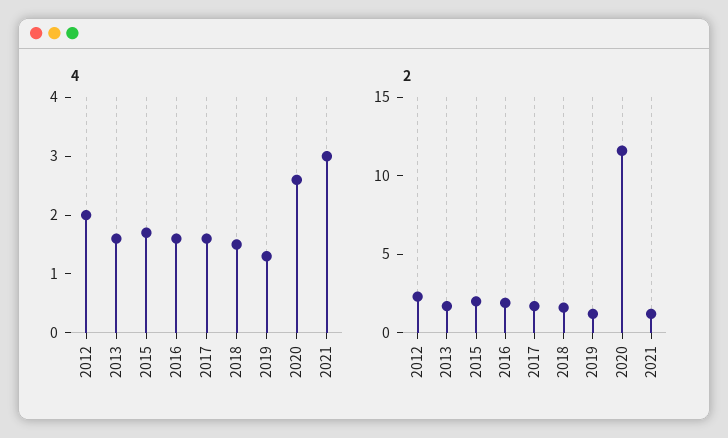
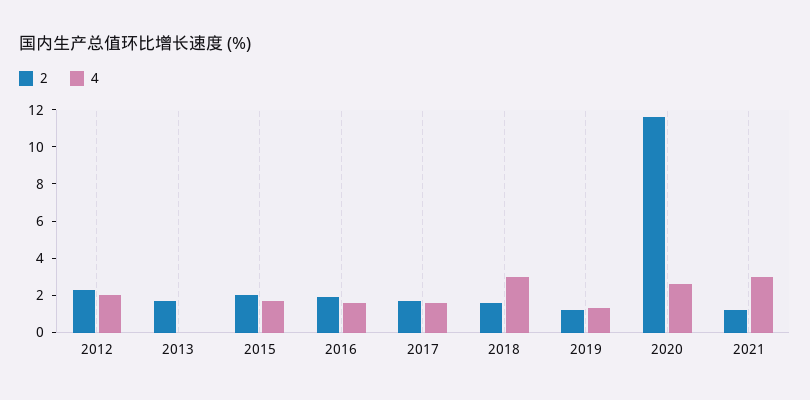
  {
    "4": {
      "2012": 2,
-     "2013": 1.5,
+     "2013": 0,
      "2015": 1.5,
      "2016": 1.5,
      "2017": 1.5,
-     "2018": 1.5,
+     "2018": 3,
      "2019": 1.5,
      "2020": 2.5,
      "2021": 3
    },
    "2": {
      "2012": 2.5,
      "2013": 1.5,
      "2015": 2,
      "2016": 2,
      "2017": 1.5,
      "2018": 1.5,
      "2019": 1,
      "2020": 11.5,
      "2021": 1
    }
  }

